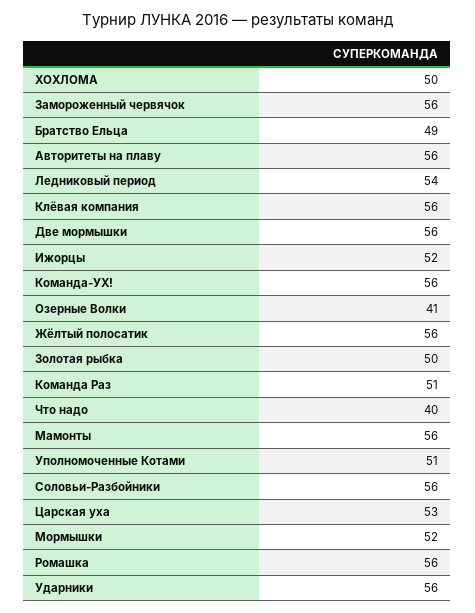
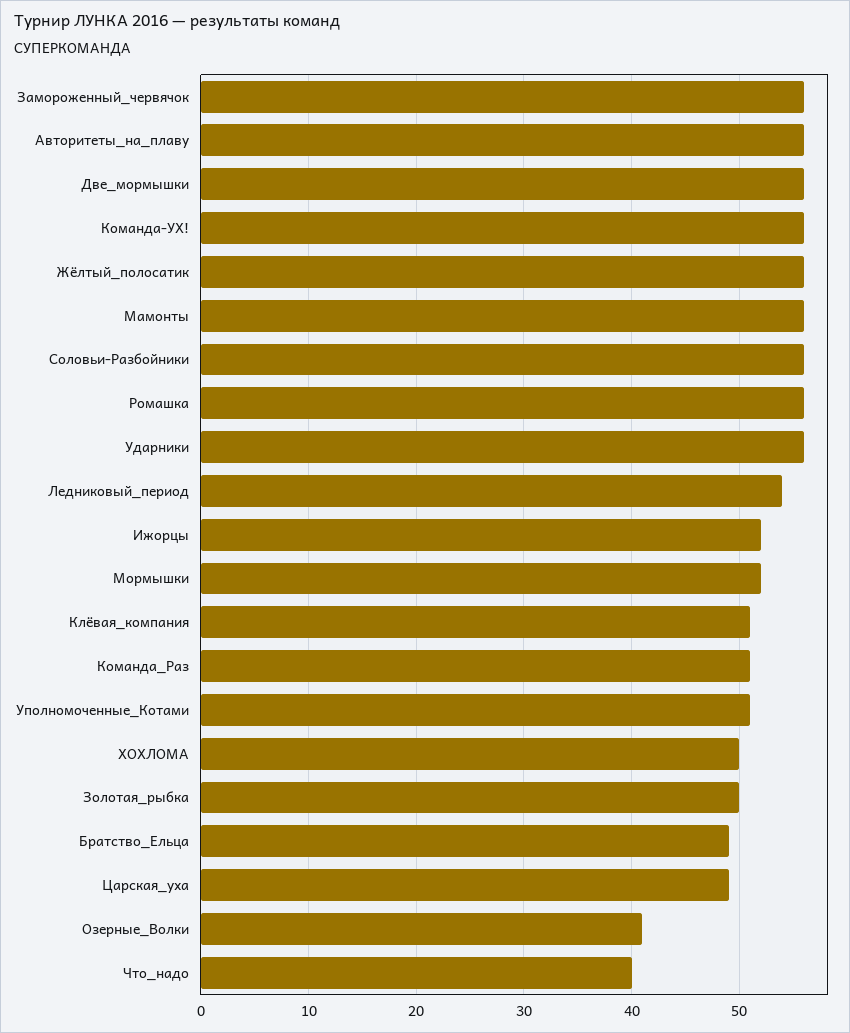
  {
    "ХОХЛОМА": 50,
    "Замороженный червячок": 56,
    "Братство Ельца": 49,
    "Авторитеты на плаву": 56,
    "Ледниковый период": 54,
-   "Клёвая компания": 56,
+   "Клёвая компания": 51,
    "Две мормышки": 56,
    "Ижорцы": 52,
    "Команда-УХ!": 56,
    "Озерные Волки": 41,
    "Жёлтый полосатик": 56,
    "Золотая рыбка": 50,
    "Команда Раз": 51,
    "Что надо": 40,
    "Мамонты": 56,
    "Уполномоченные Котами": 51,
    "Соловьи-Разбойники": 56,
-   "Царская уха": 53,
+   "Царская уха": 49,
    "Мормышки": 52,
    "Ромашка": 56,
    "Ударники": 56
  }

